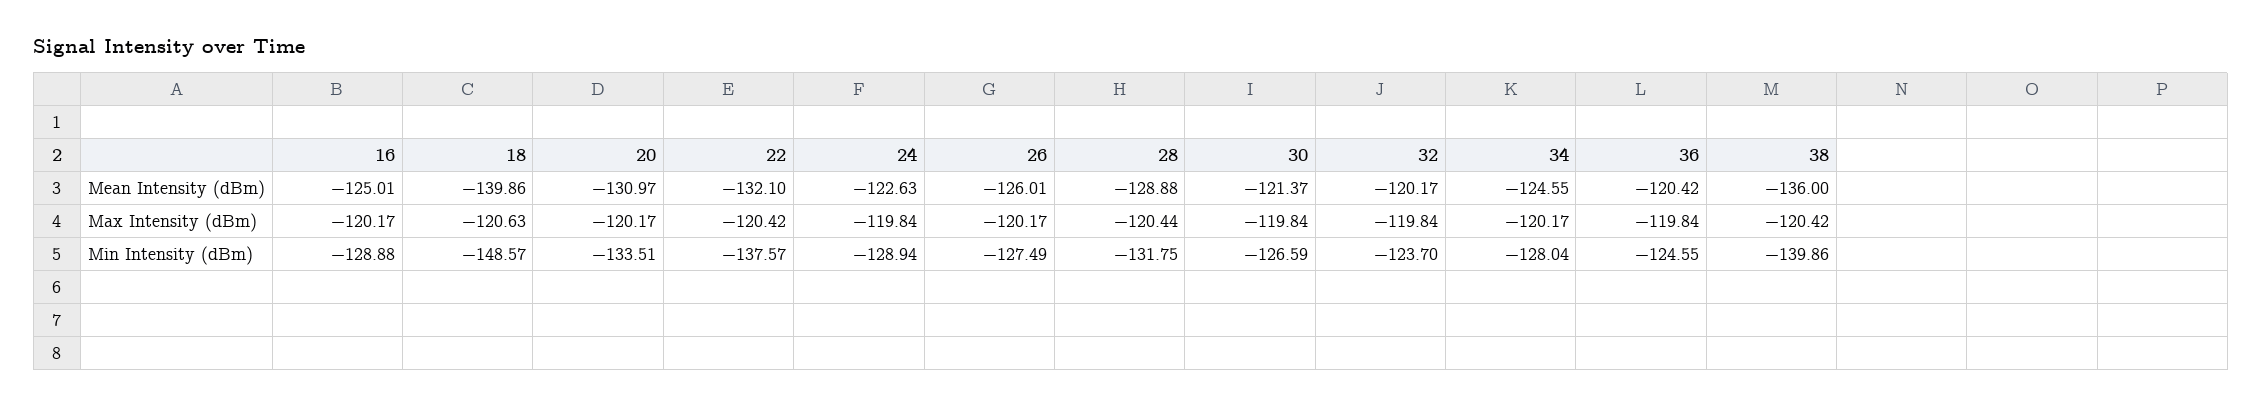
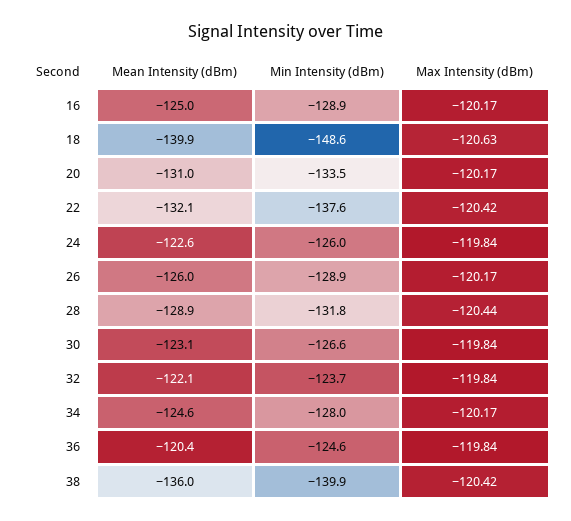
  {
    "16": {
      "Mean Intensity (dBm)": -125.01,
      "Max Intensity (dBm)": -120.17,
      "Min Intensity (dBm)": -128.88
    },
    "18": {
      "Mean Intensity (dBm)": -139.86,
      "Max Intensity (dBm)": -120.63,
      "Min Intensity (dBm)": -148.57
    },
    "20": {
      "Mean Intensity (dBm)": -130.97,
      "Max Intensity (dBm)": -120.17,
      "Min Intensity (dBm)": -133.51
    },
    "22": {
      "Mean Intensity (dBm)": -132.1,
      "Max Intensity (dBm)": -120.42,
      "Min Intensity (dBm)": -137.57
    },
    "24": {
      "Mean Intensity (dBm)": -122.63,
      "Max Intensity (dBm)": -119.84,
-     "Min Intensity (dBm)": -128.94
+     "Min Intensity (dBm)": -126
    },
    "26": {
      "Mean Intensity (dBm)": -126.01,
      "Max Intensity (dBm)": -120.17,
-     "Min Intensity (dBm)": -127.49
+     "Min Intensity (dBm)": -128.9
    },
    "28": {
      "Mean Intensity (dBm)": -128.88,
      "Max Intensity (dBm)": -120.44,
      "Min Intensity (dBm)": -131.75
    },
    "30": {
-     "Mean Intensity (dBm)": -121.37,
+     "Mean Intensity (dBm)": -123.1,
      "Max Intensity (dBm)": -119.84,
      "Min Intensity (dBm)": -126.59
    },
    "32": {
-     "Mean Intensity (dBm)": -120.17,
+     "Mean Intensity (dBm)": -122.1,
      "Max Intensity (dBm)": -119.84,
      "Min Intensity (dBm)": -123.7
    },
    "34": {
      "Mean Intensity (dBm)": -124.55,
      "Max Intensity (dBm)": -120.17,
      "Min Intensity (dBm)": -128.04
    },
    "36": {
      "Mean Intensity (dBm)": -120.42,
      "Max Intensity (dBm)": -119.84,
      "Min Intensity (dBm)": -124.55
    },
    "38": {
      "Mean Intensity (dBm)": -136,
      "Max Intensity (dBm)": -120.42,
      "Min Intensity (dBm)": -139.86
    }
  }

